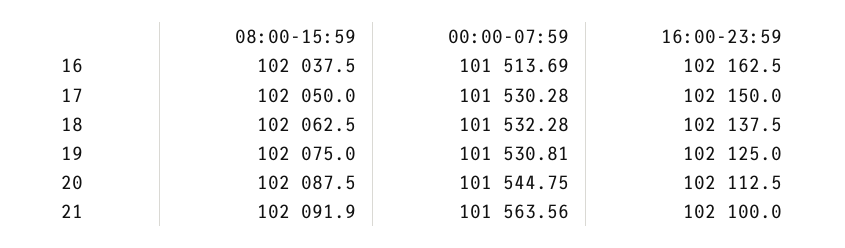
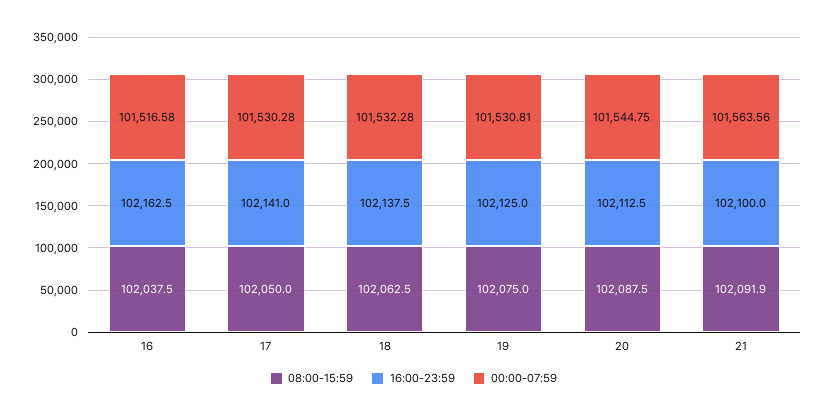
  {
    "08:00-15:59": {
      "16": 102037.5,
      "17": 102050,
      "18": 102062.5,
      "19": 102075,
      "20": 102087.5,
      "21": 102091.9
    },
    "00:00-07:59": {
-     "16": 101513.69,
+     "16": 101516.58,
      "17": 101530.28,
      "18": 101532.28,
      "19": 101530.81,
      "20": 101544.75,
      "21": 101563.56
    },
    "16:00-23:59": {
      "16": 102162.5,
-     "17": 102150,
+     "17": 102141,
      "18": 102137.5,
      "19": 102125,
      "20": 102112.5,
      "21": 102100
    }
  }

